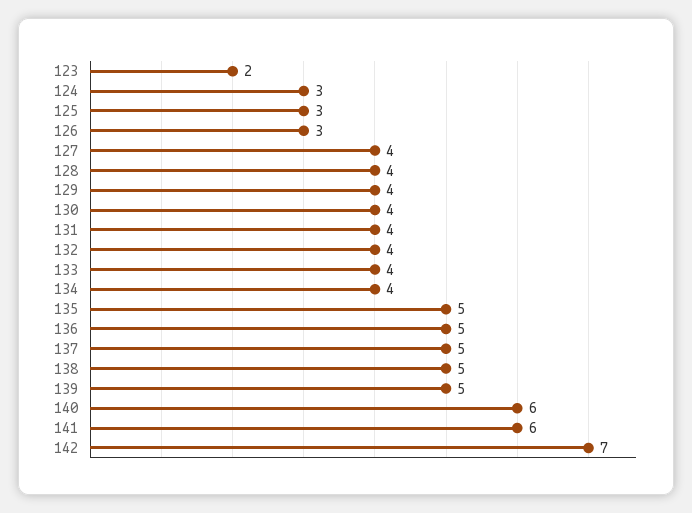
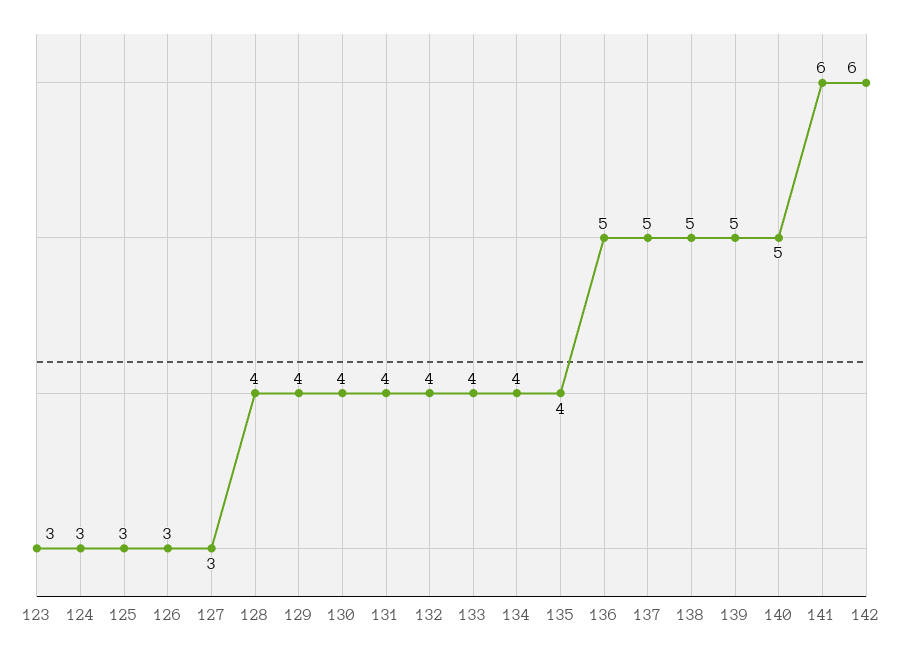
  {
-   "123": 2,
+   "123": 3,
    "124": 3,
    "125": 3,
    "126": 3,
-   "127": 4,
+   "127": 3,
    "128": 4,
    "129": 4,
    "130": 4,
    "131": 4,
    "132": 4,
    "133": 4,
    "134": 4,
-   "135": 5,
+   "135": 4,
    "136": 5,
    "137": 5,
    "138": 5,
    "139": 5,
-   "140": 6,
+   "140": 5,
    "141": 6,
-   "142": 7
+   "142": 6
  }

